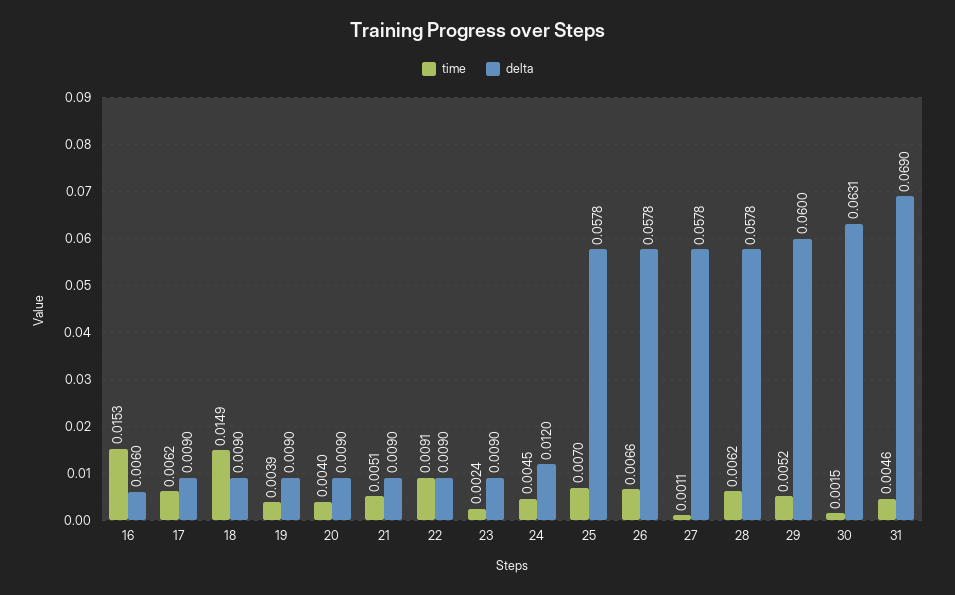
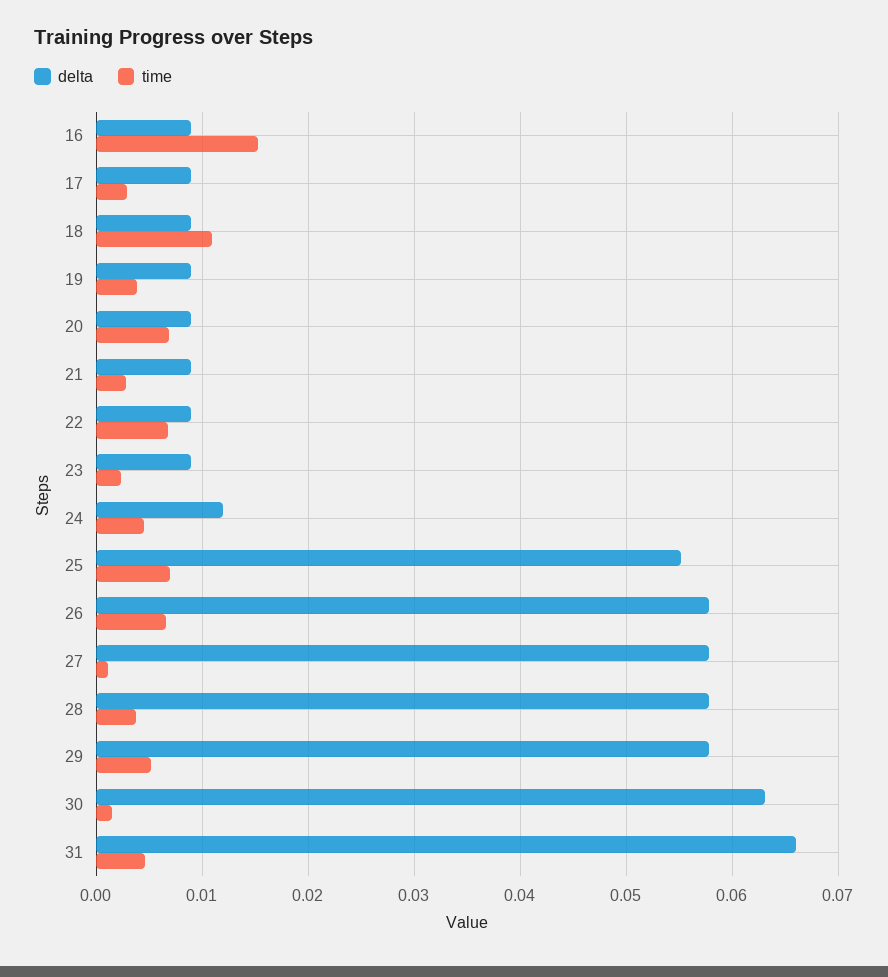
  {
    "time": {
      "16": 0.0153,
-     "17": 0.0062,
+     "17": 0.003,
-     "18": 0.0149,
+     "18": 0.011,
      "19": 0.0039,
-     "20": 0.004,
+     "20": 0.007,
-     "21": 0.0051,
+     "21": 0.003,
-     "22": 0.0091,
+     "22": 0.007,
      "23": 0.0024,
      "24": 0.0045,
      "25": 0.007,
      "26": 0.0066,
      "27": 0.0011,
-     "28": 0.0062,
+     "28": 0.004,
      "29": 0.0052,
      "30": 0.0015,
      "31": 0.0046
    },
    "delta": {
-     "16": 0.006,
+     "16": 0.009,
      "17": 0.009,
      "18": 0.009,
      "19": 0.009,
      "20": 0.009,
      "21": 0.009,
      "22": 0.009,
      "23": 0.009,
      "24": 0.012,
-     "25": 0.0578,
+     "25": 0.055,
      "26": 0.0578,
      "27": 0.0578,
      "28": 0.0578,
-     "29": 0.06,
+     "29": 0.058,
      "30": 0.0631,
-     "31": 0.069
+     "31": 0.066
    }
  }

